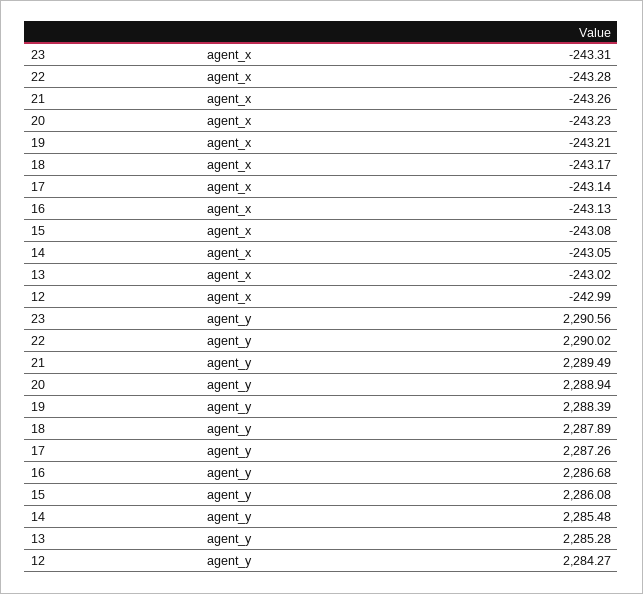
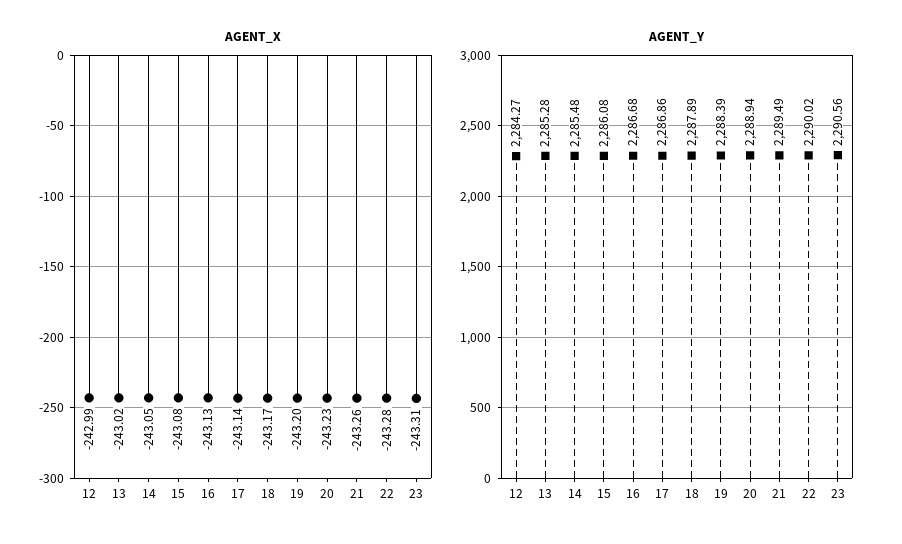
  {
    "agent_x": {
      "23": -243.31,
      "22": -243.28,
      "21": -243.26,
      "20": -243.23,
-     "19": -243.21,
+     "19": -243.2,
      "18": -243.17,
      "17": -243.14,
      "16": -243.13,
      "15": -243.08,
      "14": -243.05,
      "13": -243.02,
      "12": -242.99
    },
    "agent_y": {
      "23": 2290.56,
      "22": 2290.02,
      "21": 2289.49,
      "20": 2288.94,
      "19": 2288.39,
      "18": 2287.89,
-     "17": 2287.26,
+     "17": 2286.86,
      "16": 2286.68,
      "15": 2286.08,
      "14": 2285.48,
      "13": 2285.28,
      "12": 2284.27
    }
  }

